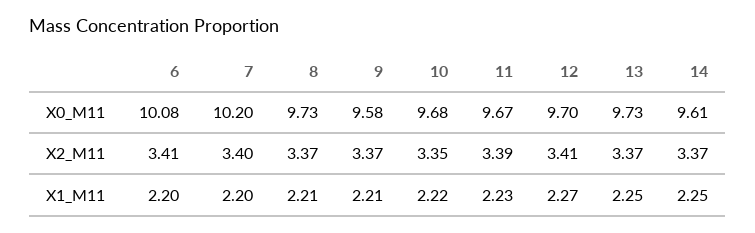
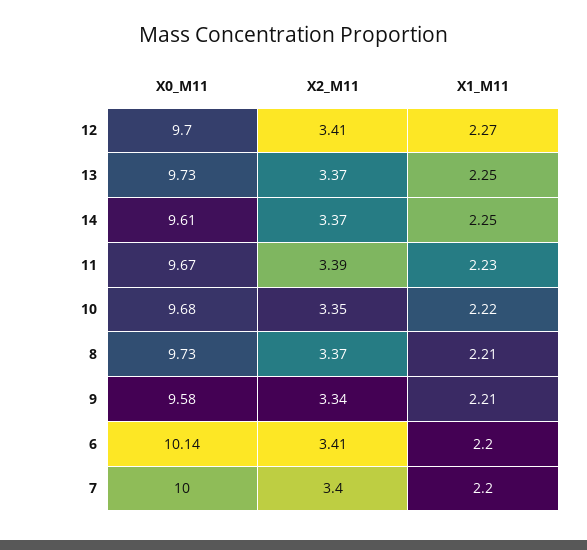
  {
    "6": {
-     "X0_M11": 10.08,
+     "X0_M11": 10.14,
      "X2_M11": 3.41,
      "X1_M11": 2.2
    },
    "7": {
-     "X0_M11": 10.2,
+     "X0_M11": 10,
      "X2_M11": 3.4,
      "X1_M11": 2.2
    },
    "8": {
      "X0_M11": 9.73,
      "X2_M11": 3.37,
      "X1_M11": 2.21
    },
    "9": {
      "X0_M11": 9.58,
-     "X2_M11": 3.37,
+     "X2_M11": 3.34,
      "X1_M11": 2.21
    },
    "10": {
      "X0_M11": 9.68,
      "X2_M11": 3.35,
      "X1_M11": 2.22
    },
    "11": {
      "X0_M11": 9.67,
      "X2_M11": 3.39,
      "X1_M11": 2.23
    },
    "12": {
      "X0_M11": 9.7,
      "X2_M11": 3.41,
      "X1_M11": 2.27
    },
    "13": {
      "X0_M11": 9.73,
      "X2_M11": 3.37,
      "X1_M11": 2.25
    },
    "14": {
      "X0_M11": 9.61,
      "X2_M11": 3.37,
      "X1_M11": 2.25
    }
  }

